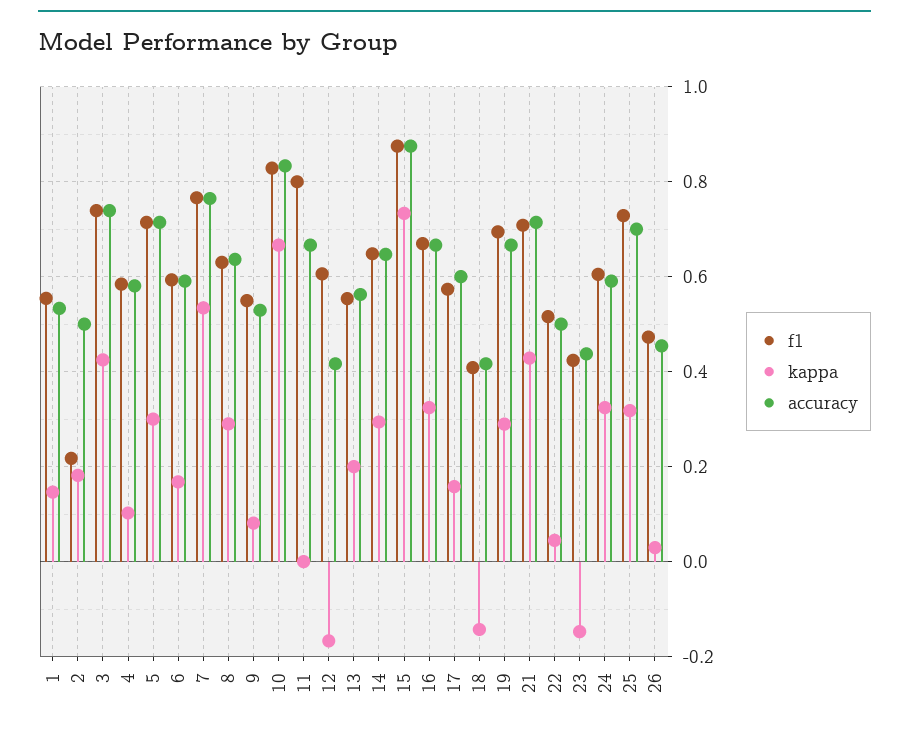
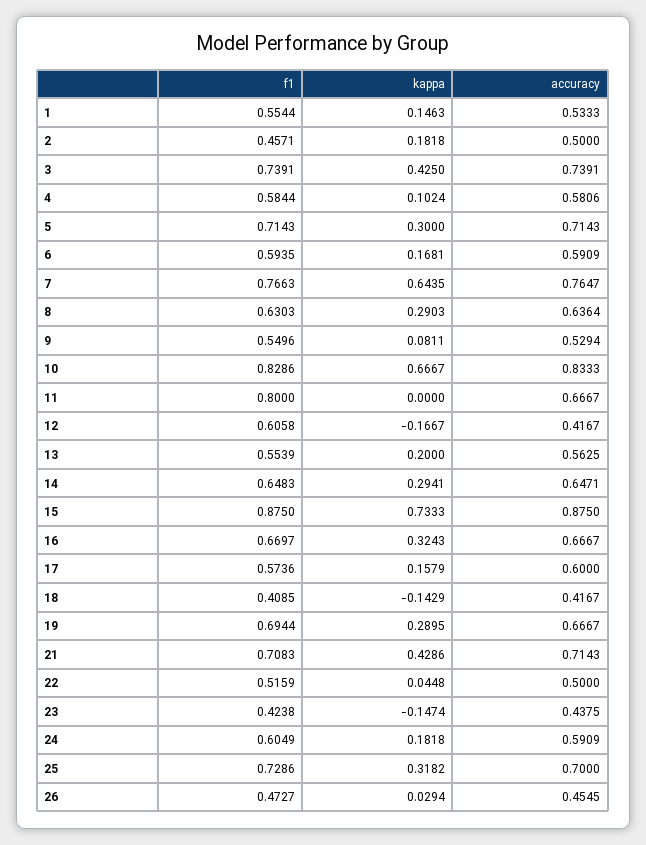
  {
    "f1": {
      "1": 0.5544,
-     "2": 0.22,
+     "2": 0.4571,
      "3": 0.7391,
      "4": 0.5844,
      "5": 0.7143,
      "6": 0.5935,
      "7": 0.7663,
      "8": 0.6303,
      "9": 0.5496,
      "10": 0.8286,
      "11": 0.8,
      "12": 0.6058,
      "13": 0.5539,
      "14": 0.6483,
      "15": 0.875,
      "16": 0.6697,
      "17": 0.5736,
      "18": 0.4085,
      "19": 0.6944,
      "21": 0.7083,
      "22": 0.5159,
      "23": 0.4238,
      "24": 0.6049,
      "25": 0.7286,
      "26": 0.4727
    },
    "kappa": {
      "1": 0.1463,
      "2": 0.1818,
      "3": 0.425,
      "4": 0.1024,
      "5": 0.3,
      "6": 0.1681,
-     "7": 0.54,
+     "7": 0.6435,
      "8": 0.2903,
      "9": 0.0811,
      "10": 0.6667,
      "11": 0,
      "12": -0.1667,
      "13": 0.2,
      "14": 0.2941,
      "15": 0.7333,
      "16": 0.3243,
      "17": 0.1579,
      "18": -0.1429,
      "19": 0.2895,
      "21": 0.4286,
      "22": 0.0448,
      "23": -0.1474,
-     "24": 0.32,
+     "24": 0.1818,
      "25": 0.3182,
      "26": 0.0294
    },
    "accuracy": {
      "1": 0.5333,
      "2": 0.5,
      "3": 0.7391,
      "4": 0.5806,
      "5": 0.7143,
      "6": 0.5909,
      "7": 0.7647,
      "8": 0.6364,
      "9": 0.5294,
      "10": 0.8333,
      "11": 0.6667,
      "12": 0.4167,
      "13": 0.5625,
      "14": 0.6471,
      "15": 0.875,
      "16": 0.6667,
      "17": 0.6,
      "18": 0.4167,
      "19": 0.6667,
      "21": 0.7143,
      "22": 0.5,
      "23": 0.4375,
      "24": 0.5909,
      "25": 0.7,
      "26": 0.4545
    }
  }

